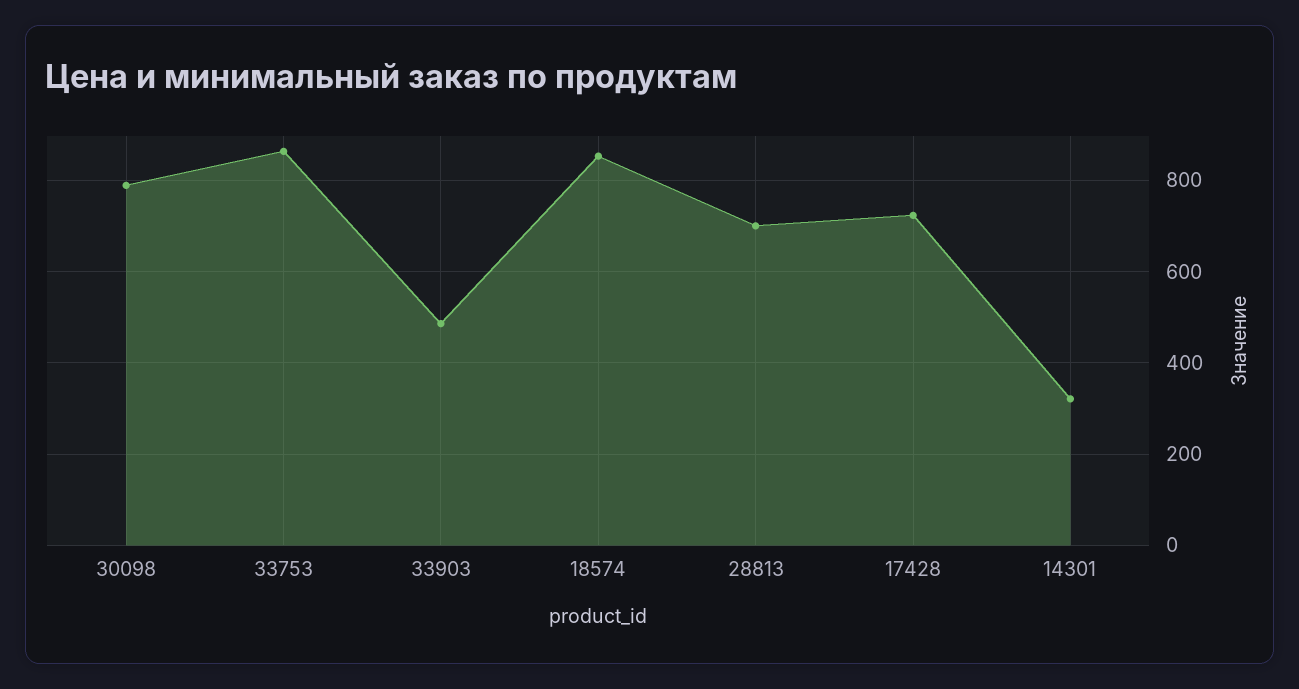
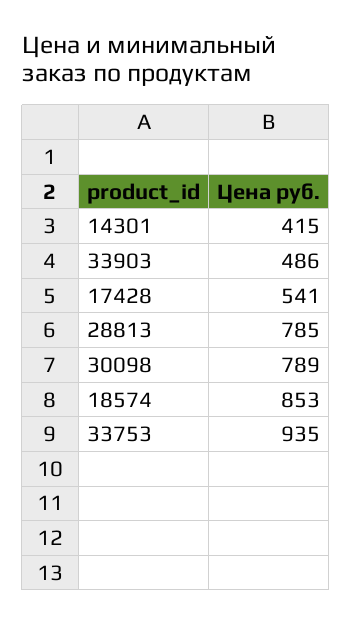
  {
    "30098": 789,
-   "33753": 860,
+   "33753": 935,
    "33903": 486,
    "18574": 853,
-   "28813": 700,
+   "28813": 785,
-   "17428": 720,
+   "17428": 541,
-   "14301": 320
+   "14301": 415
  }

